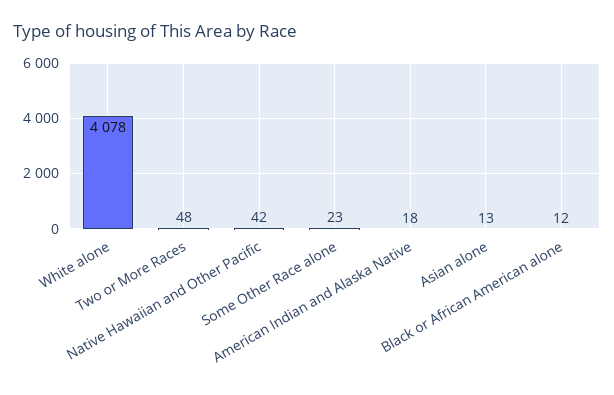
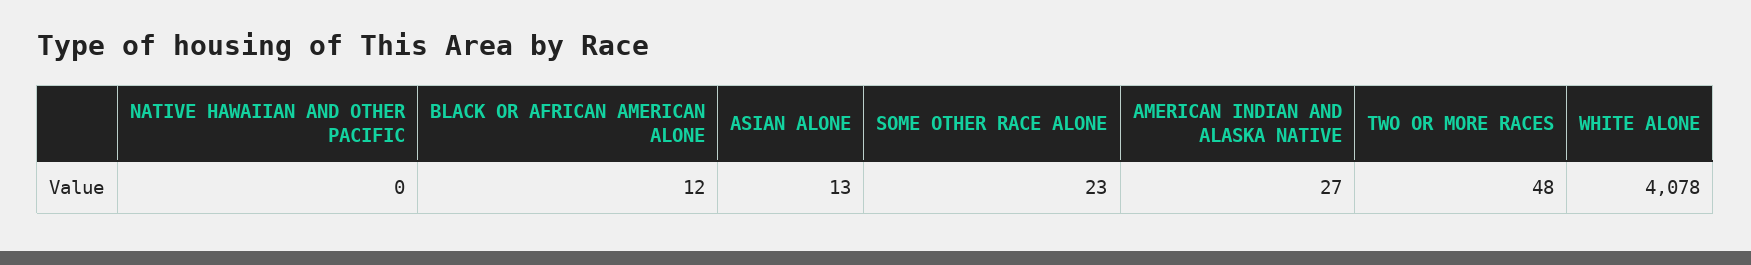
  {
    "White alone": 4078,
    "Two or More Races": 48,
-   "Native Hawaiian and Other Pacific": 42,
+   "Native Hawaiian and Other Pacific": 0,
    "Some Other Race alone": 23,
-   "American Indian and Alaska Native": 18,
+   "American Indian and Alaska Native": 27,
    "Asian alone": 13,
    "Black or African American alone": 12
  }

